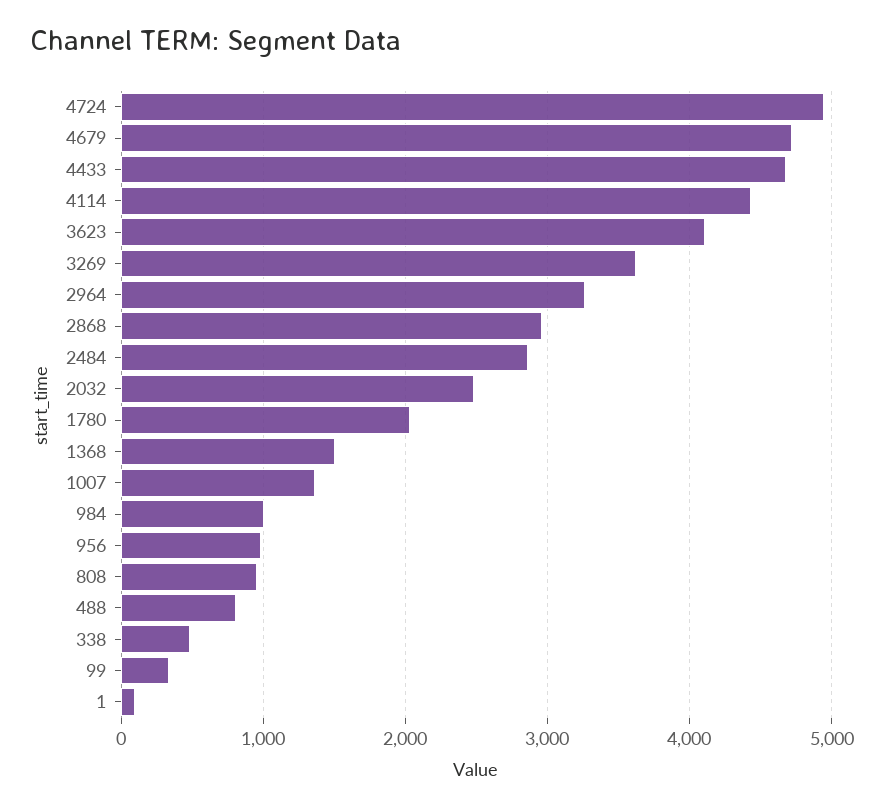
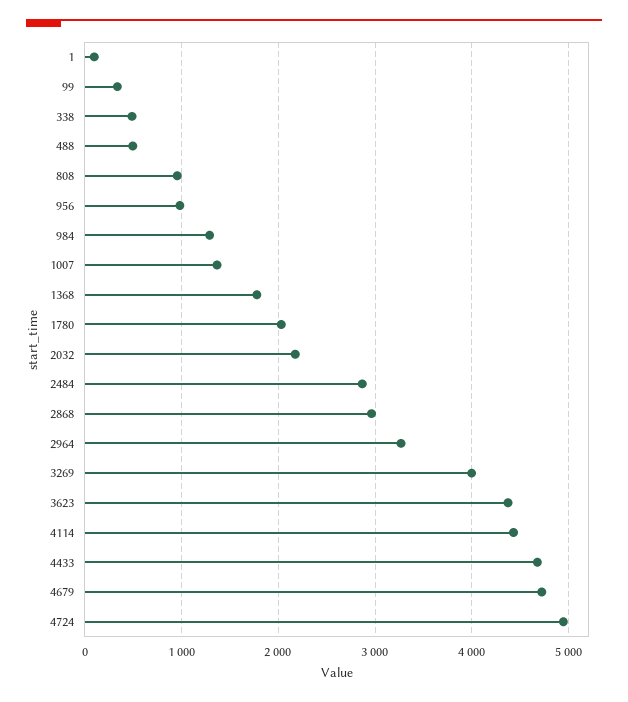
  {
    "4724": 4900,
    "4679": 4700,
    "4433": 4700,
    "4114": 4400,
-   "3623": 4100,
+   "3623": 4400,
-   "3269": 3600,
+   "3269": 4000,
    "2964": 3300,
    "2868": 3000,
    "2484": 2900,
-   "2032": 2500,
+   "2032": 2200,
    "1780": 2000,
-   "1368": 1500,
+   "1368": 1800,
    "1007": 1400,
-   "984": 1000,
+   "984": 1300,
    "956": 1000,
    "808": 1000,
-   "488": 800,
+   "488": 500,
    "338": 500,
    "99": 300,
    "1": 100
  }

